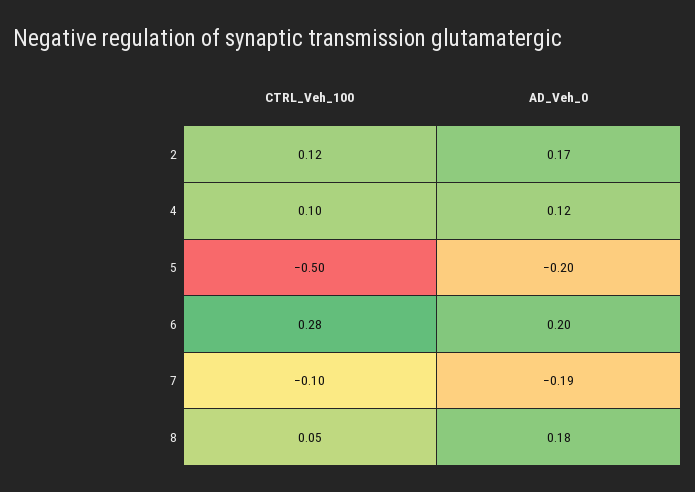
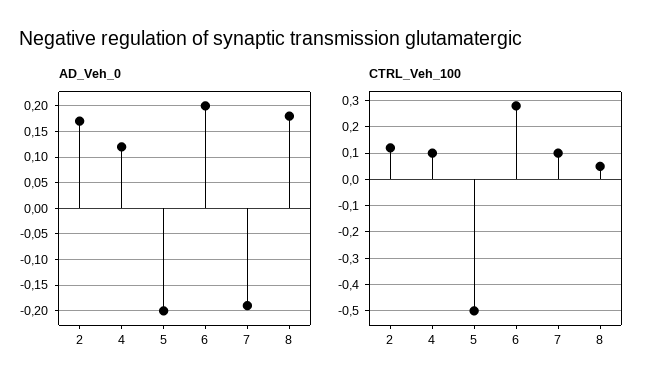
  {
    "CTRL_Veh_100": {
      "2": 0.12,
      "4": 0.1,
      "5": -0.5,
      "6": 0.28,
-     "7": -0.1,
+     "7": 0.1,
      "8": 0.05
    },
    "AD_Veh_0": {
      "2": 0.17,
      "4": 0.12,
      "5": -0.2,
      "6": 0.2,
      "7": -0.19,
      "8": 0.18
    }
  }

